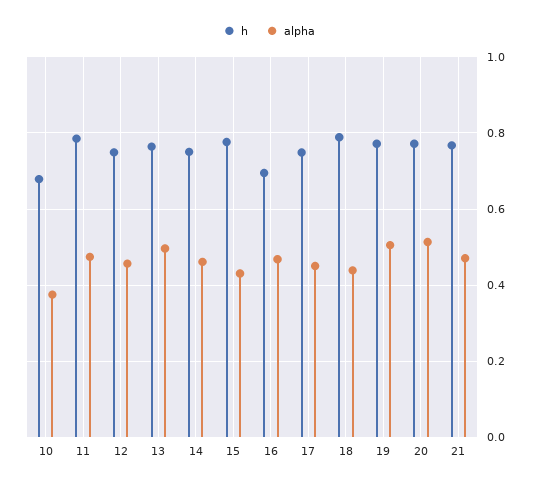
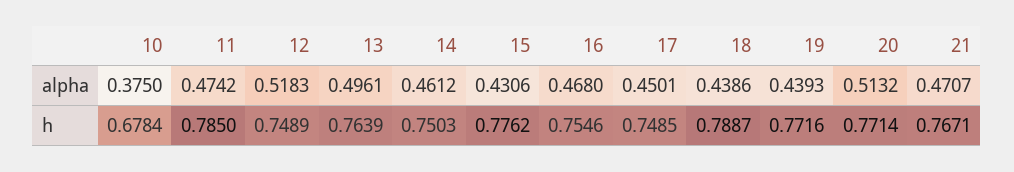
  {
    "h": {
      "10": 0.6784,
      "11": 0.785,
      "12": 0.7489,
      "13": 0.7639,
      "14": 0.7503,
      "15": 0.7762,
-     "16": 0.7,
+     "16": 0.7546,
      "17": 0.7485,
      "18": 0.7887,
      "19": 0.7716,
      "20": 0.7714,
      "21": 0.7671
    },
    "alpha": {
      "10": 0.375,
      "11": 0.4742,
-     "12": 0.46,
+     "12": 0.5183,
      "13": 0.4961,
      "14": 0.4612,
      "15": 0.4306,
      "16": 0.468,
      "17": 0.4501,
      "18": 0.4386,
-     "19": 0.5,
+     "19": 0.4393,
      "20": 0.5132,
      "21": 0.4707
    }
  }

